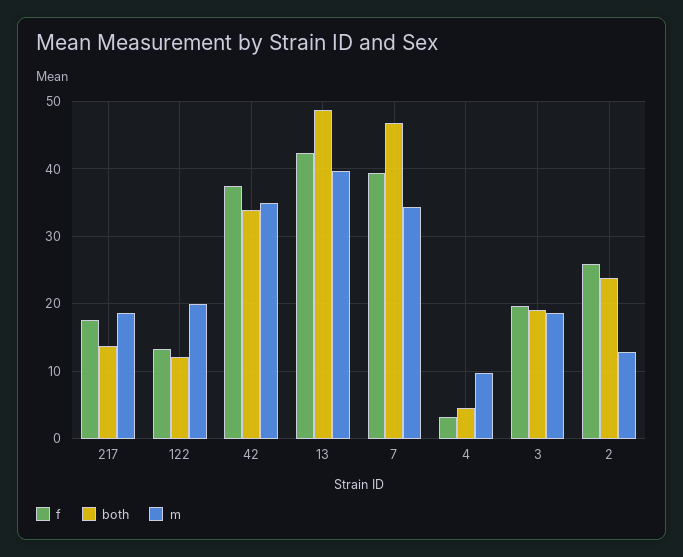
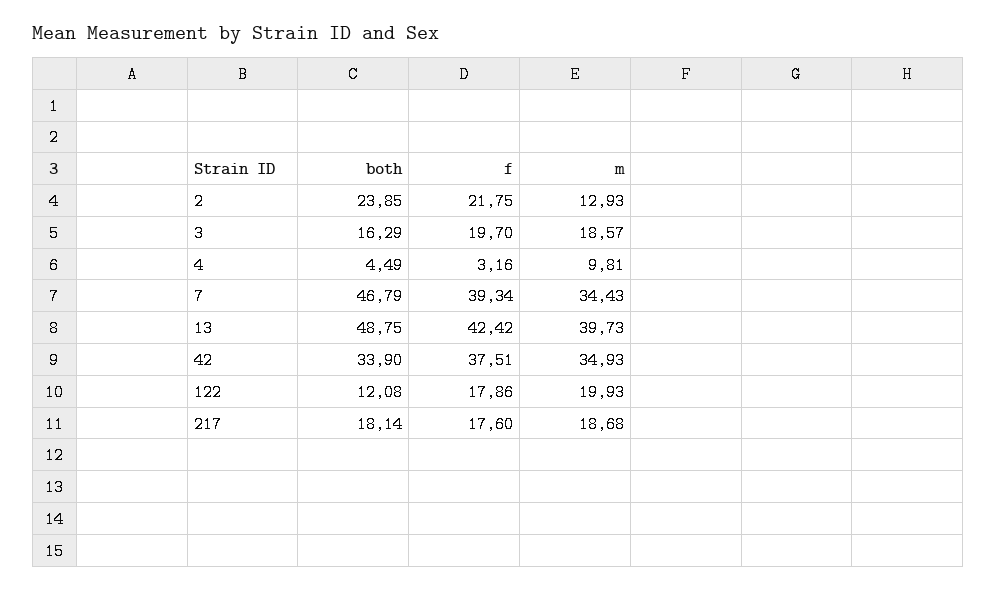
  {
    "f": {
      "217": 17.6,
-     "122": 13,
+     "122": 17.86,
      "42": 37.51,
      "13": 42.42,
      "7": 39.34,
      "4": 3.16,
      "3": 19.7,
-     "2": 26
+     "2": 21.75
    },
    "both": {
-     "217": 14,
+     "217": 18.14,
      "122": 12.08,
      "42": 33.9,
      "13": 48.75,
      "7": 46.79,
      "4": 4.49,
-     "3": 19,
+     "3": 16.29,
      "2": 23.85
    },
    "m": {
      "217": 18.68,
      "122": 19.93,
      "42": 34.93,
      "13": 39.73,
      "7": 34.43,
      "4": 9.81,
      "3": 18.57,
      "2": 12.93
    }
  }

